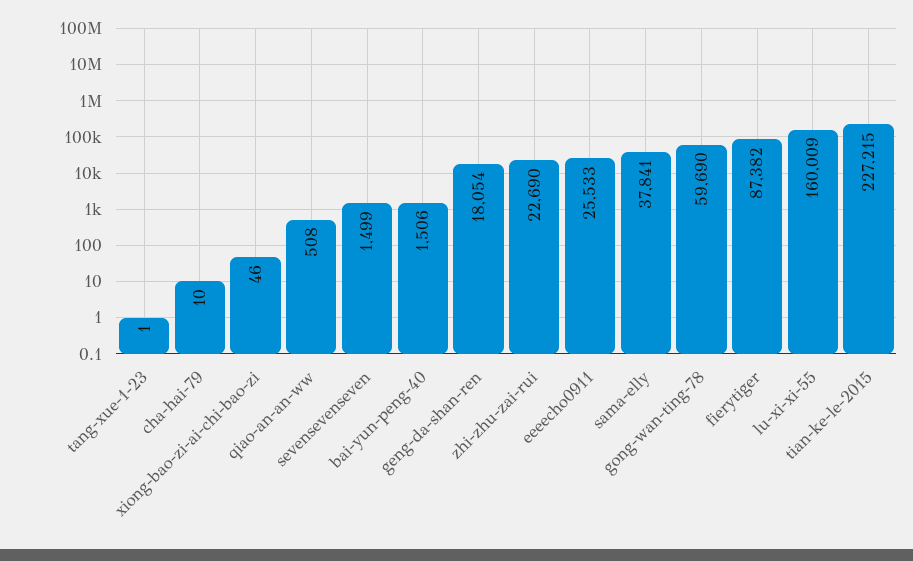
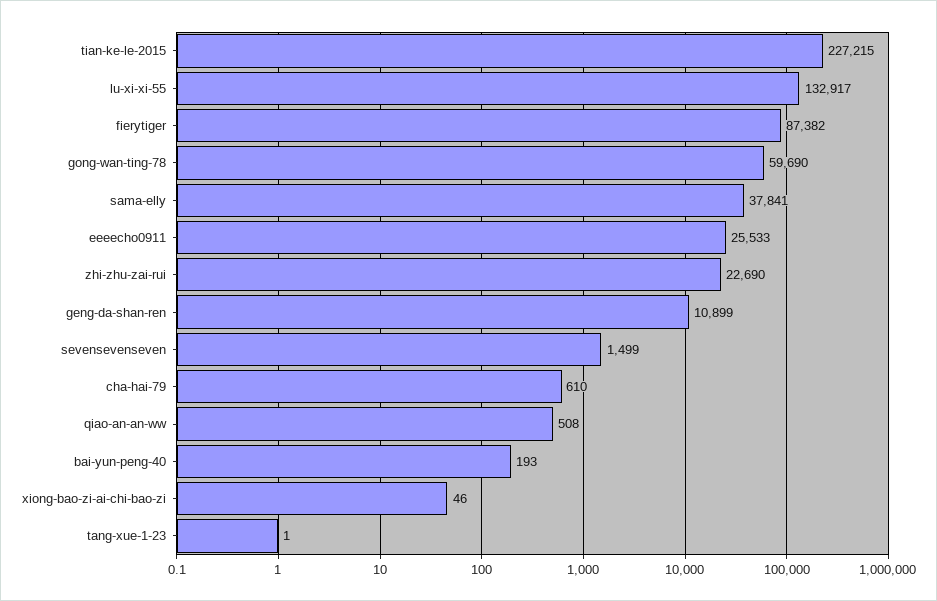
  {
    "tang-xue-1-23": 1,
-   "cha-hai-79": 10,
+   "cha-hai-79": 610,
    "xiong-bao-zi-ai-chi-bao-zi": 46,
    "qiao-an-an-ww": 508,
    "sevensevenseven": 1499,
-   "bai-yun-peng-40": 1506,
+   "bai-yun-peng-40": 193,
-   "geng-da-shan-ren": 18054,
+   "geng-da-shan-ren": 10899,
    "zhi-zhu-zai-rui": 22690,
    "eeeecho0911": 25533,
    "sama-elly": 37841,
    "gong-wan-ting-78": 59690,
    "fierytiger": 87382,
-   "lu-xi-xi-55": 160009,
+   "lu-xi-xi-55": 132917,
    "tian-ke-le-2015": 227215
  }

